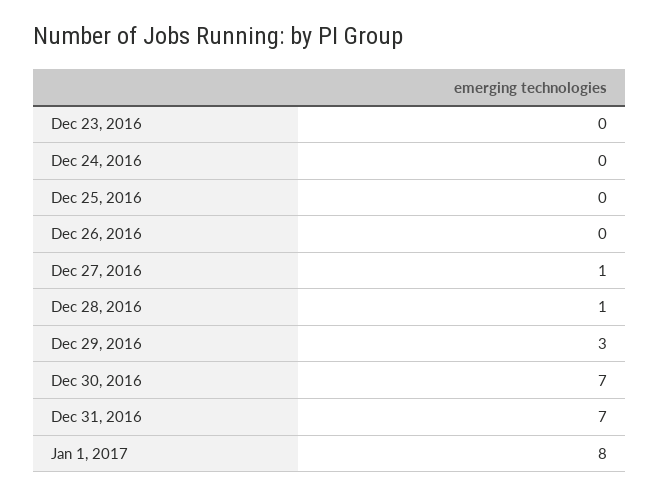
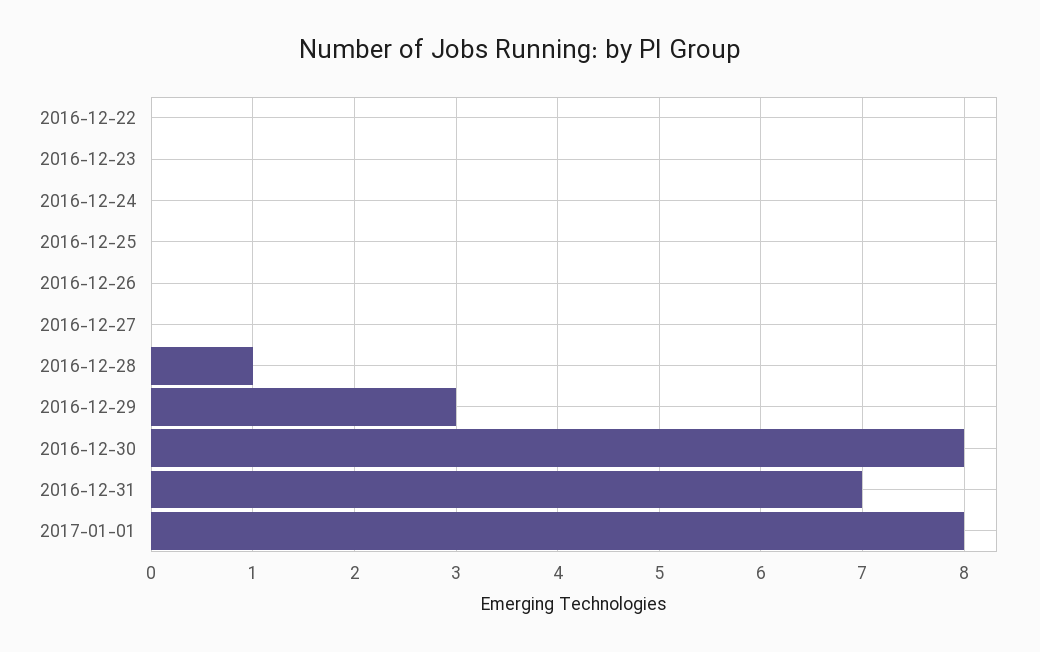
  {
    "Dec 23, 2016": 0,
    "Dec 24, 2016": 0,
    "Dec 25, 2016": 0,
    "Dec 26, 2016": 0,
-   "Dec 27, 2016": 1,
+   "Dec 27, 2016": 0,
    "Dec 28, 2016": 1,
    "Dec 29, 2016": 3,
-   "Dec 30, 2016": 7,
+   "Dec 30, 2016": 8,
    "Dec 31, 2016": 7,
-   "Jan 1, 2017": 8
+   "Jan 1, 2017": 8,
+   "2016-12-22": 0
  }

